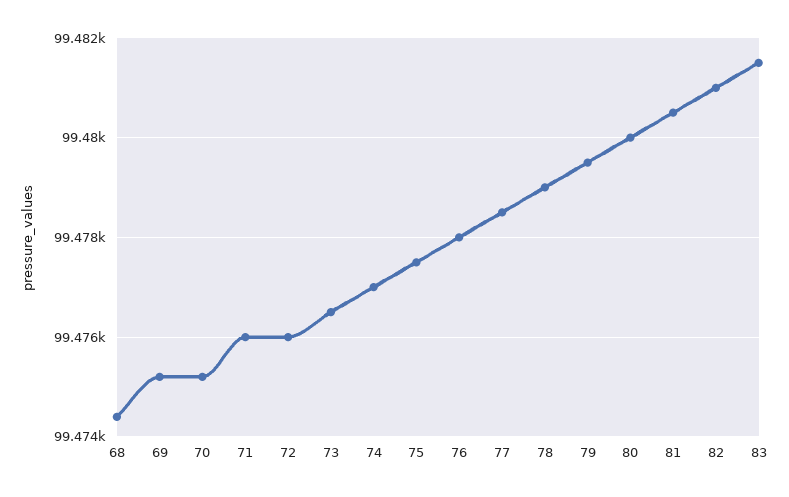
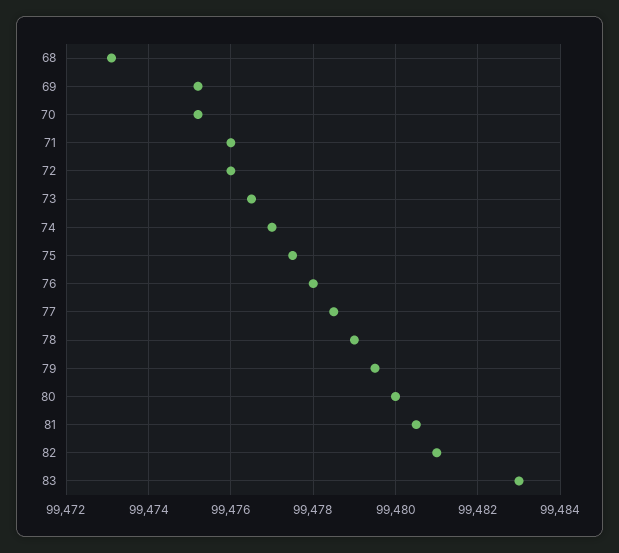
  {
-   "68": 99474.5,
+   "68": 99473,
    "69": 99475,
    "70": 99475,
    "71": 99476,
    "72": 99476,
    "73": 99476.5,
    "74": 99477,
    "75": 99477.5,
    "76": 99478,
    "77": 99478.5,
    "78": 99479,
    "79": 99479.5,
    "80": 99480,
    "81": 99480.5,
    "82": 99481,
-   "83": 99481.5
+   "83": 99483
  }

